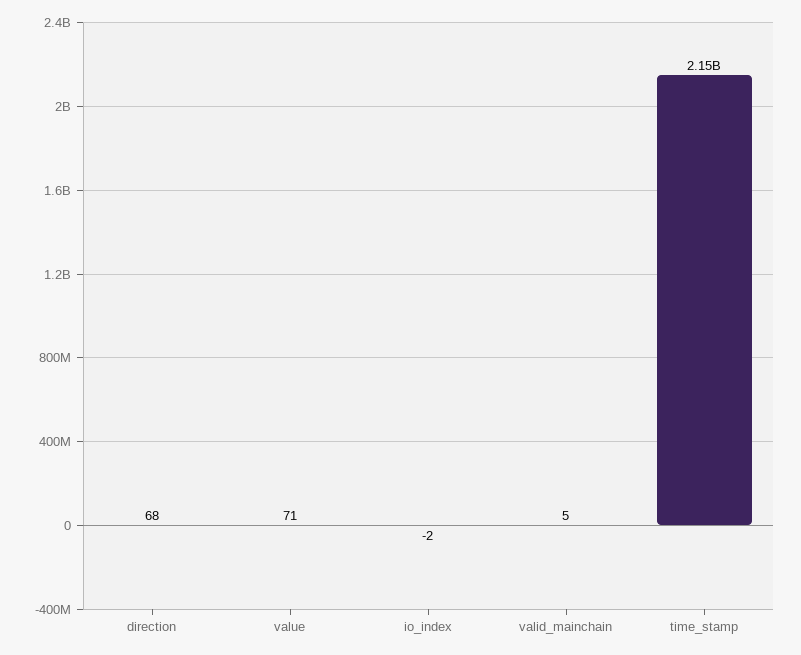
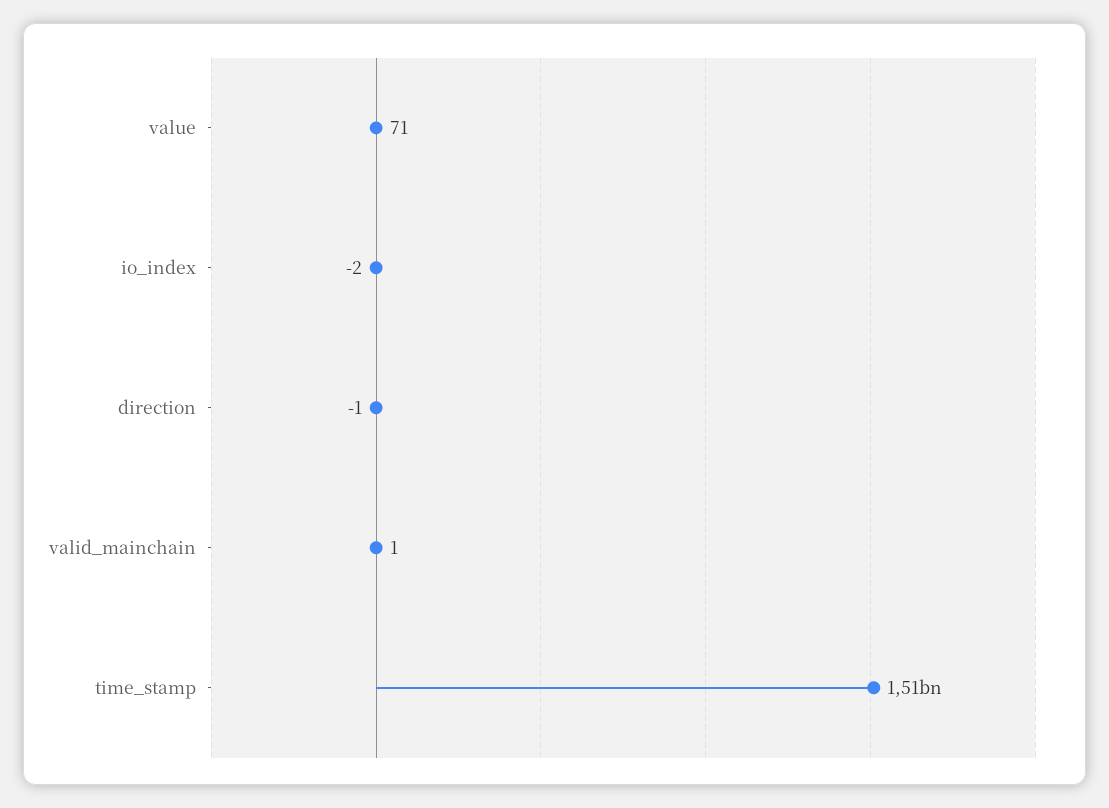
  {
-   "direction": 68,
+   "direction": -1,
    "value": 71,
    "io_index": -2,
-   "valid_mainchain": 5,
+   "valid_mainchain": 1,
-   "time_stamp": 2150000000
+   "time_stamp": 1510000000
  }

